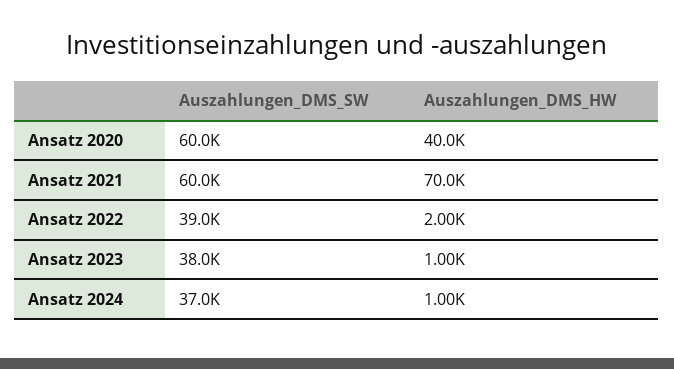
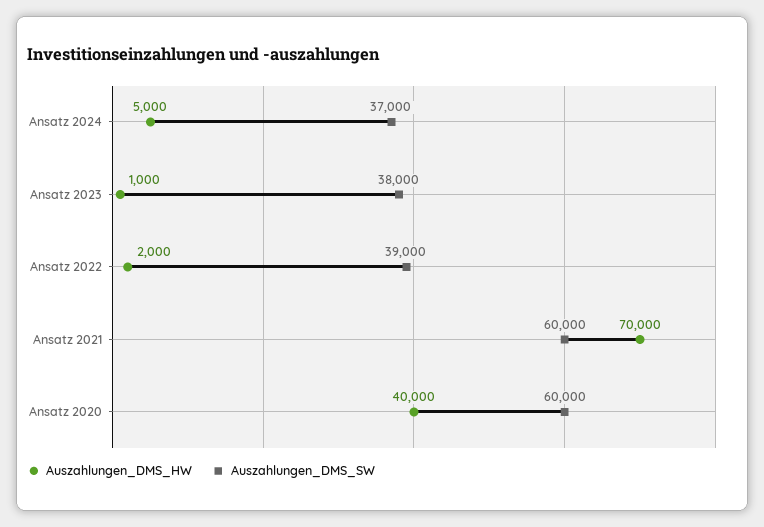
  {
    "Auszahlungen_DMS_SW": {
      "Ansatz 2020": 60000,
      "Ansatz 2021": 60000,
      "Ansatz 2022": 39000,
      "Ansatz 2023": 38000,
      "Ansatz 2024": 37000
    },
    "Auszahlungen_DMS_HW": {
      "Ansatz 2020": 40000,
      "Ansatz 2021": 70000,
      "Ansatz 2022": 2000,
      "Ansatz 2023": 1000,
-     "Ansatz 2024": 1000
+     "Ansatz 2024": 5000
    }
  }

